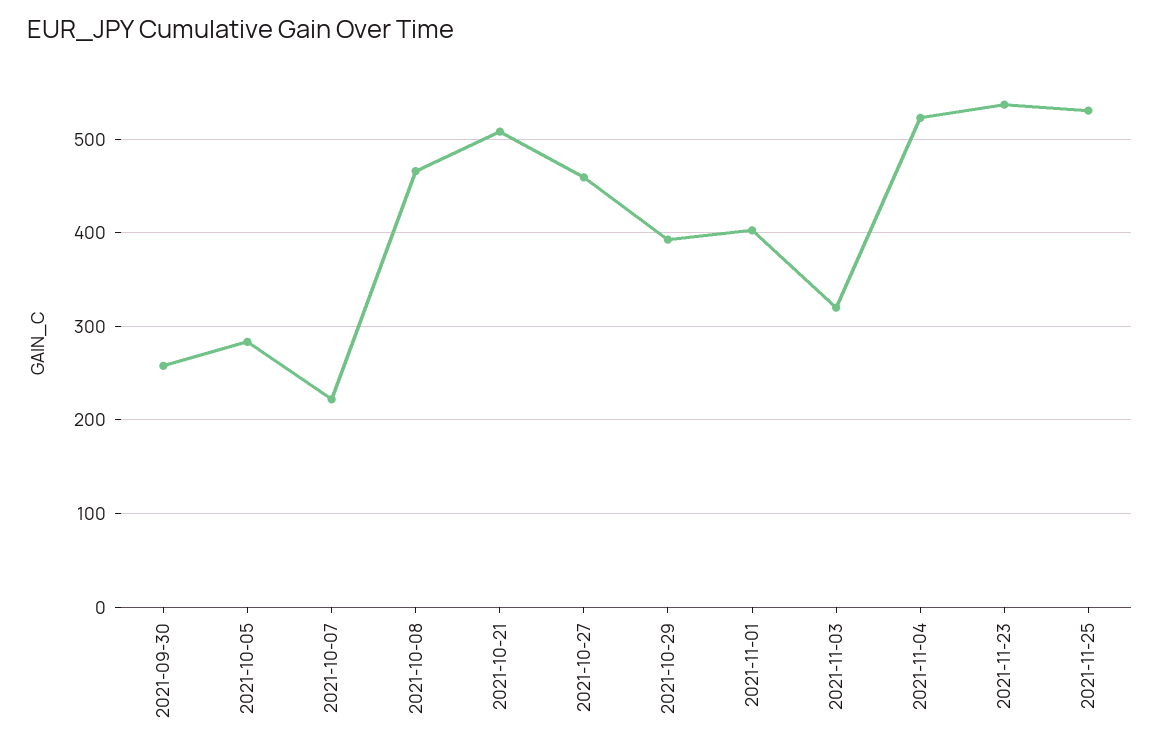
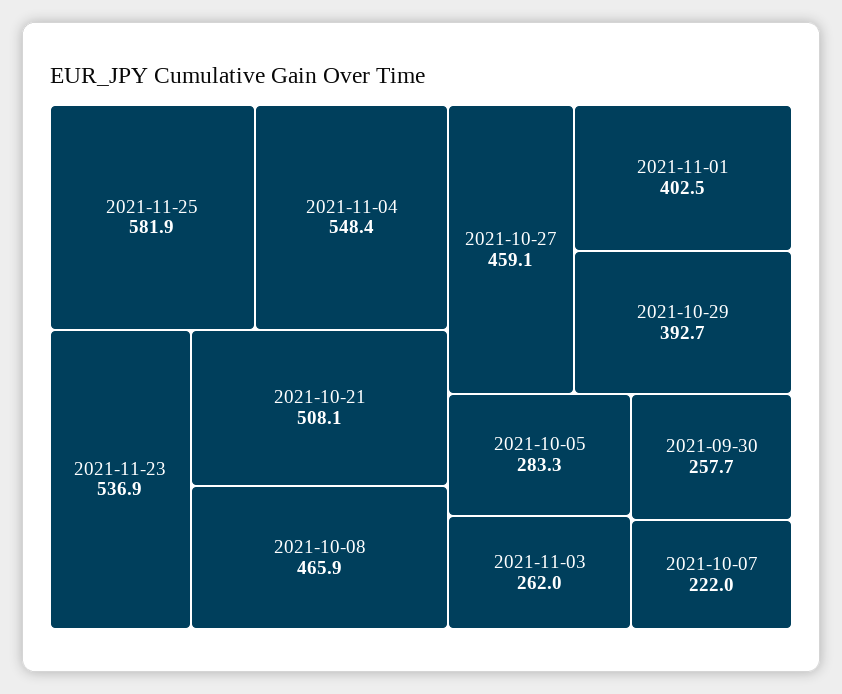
  {
    "2021-09-30": 257.7,
    "2021-10-05": 283.3,
    "2021-10-07": 222,
    "2021-10-08": 465.9,
    "2021-10-21": 508.1,
    "2021-10-27": 459.1,
    "2021-10-29": 392.7,
    "2021-11-01": 402.5,
-   "2021-11-03": 320,
+   "2021-11-03": 262,
-   "2021-11-04": 520,
+   "2021-11-04": 548.4,
    "2021-11-23": 536.9,
-   "2021-11-25": 530
+   "2021-11-25": 581.9
  }

